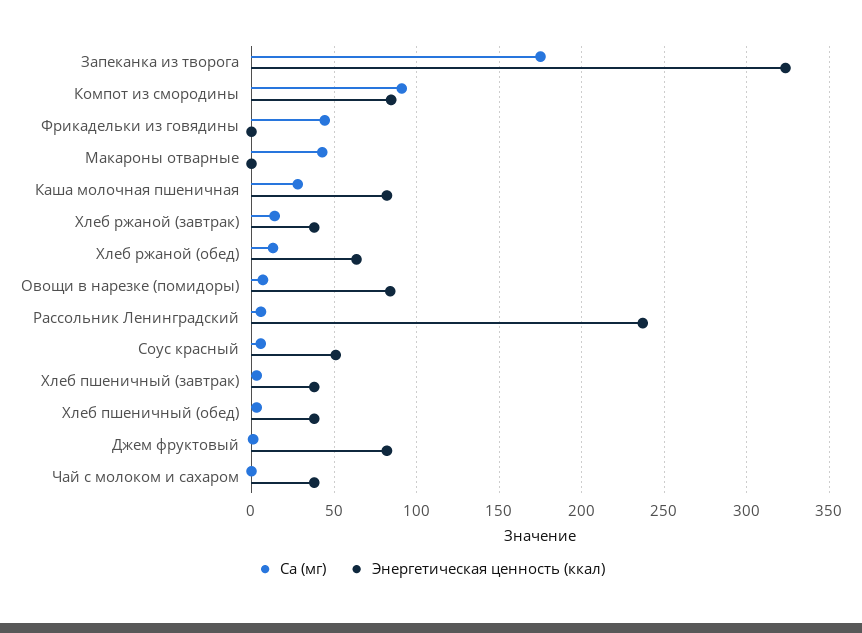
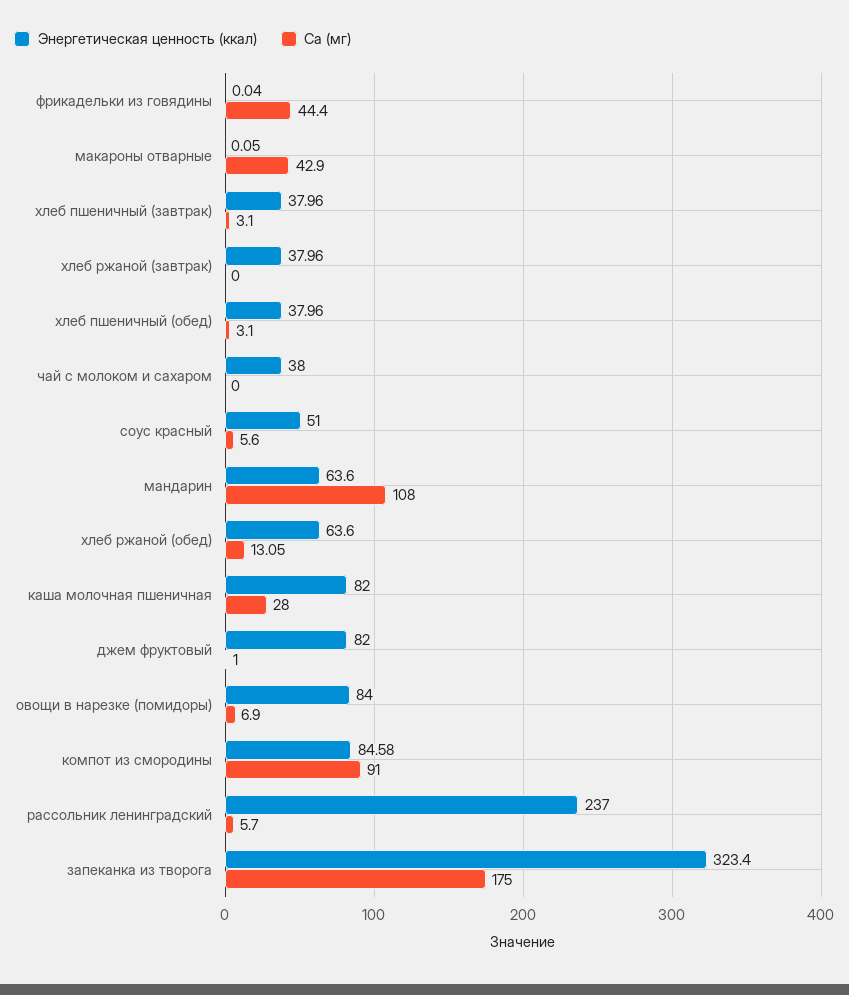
  {
    "Са (мг)": {
      "Запеканка из творога": 175,
      "Компот из смородины": 91,
      "Фрикадельки из говядины": 44.4,
      "Макароны отварные": 42.9,
      "Каша молочная пшеничная": 28,
-     "Хлеб ржаной (завтрак)": 15,
+     "Хлеб ржаной (завтрак)": 0,
      "Хлеб ржаной (обед)": 13.05,
      "Овощи в нарезке (помидоры)": 6.9,
      "Рассольник Ленинградский": 5.7,
      "Соус красный": 5.6,
      "Хлеб пшеничный (завтрак)": 3.1,
      "Хлеб пшеничный (обед)": 3.1,
      "Джем фруктовый": 1,
-     "Чай с молоком и сахаром": 0
+     "Чай с молоком и сахаром": 0,
+     "мандарин": 108
    },
    "Энергетическая ценность (ккал)": {
      "Запеканка из творога": 323.4,
      "Компот из смородины": 84.58,
      "Фрикадельки из говядины": 0.04,
      "Макароны отварные": 0.05,
      "Каша молочная пшеничная": 82,
      "Хлеб ржаной (завтрак)": 37.96,
      "Хлеб ржаной (обед)": 63.6,
      "Овощи в нарезке (помидоры)": 84,
      "Рассольник Ленинградский": 237,
      "Соус красный": 51,
      "Хлеб пшеничный (завтрак)": 37.96,
      "Хлеб пшеничный (обед)": 37.96,
      "Джем фруктовый": 82,
-     "Чай с молоком и сахаром": 38
+     "Чай с молоком и сахаром": 38,
+     "мандарин": 63.6
    }
  }

